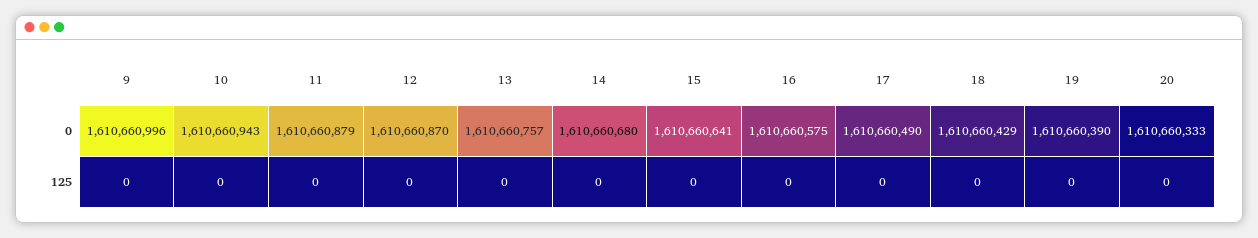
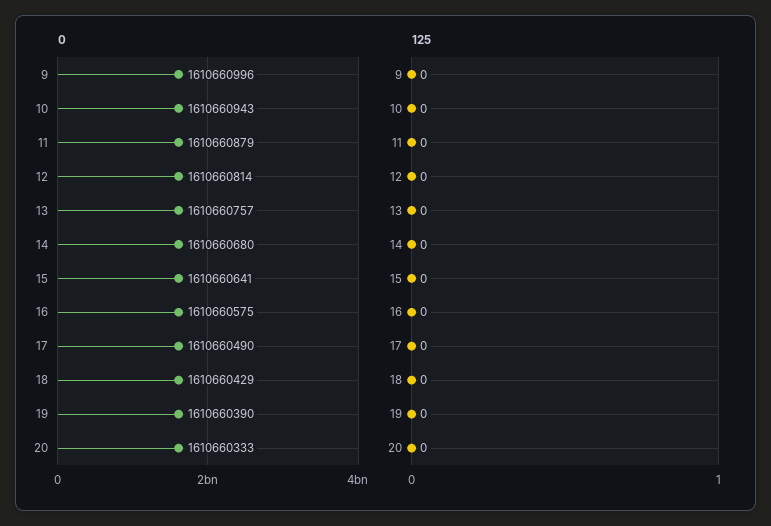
  {
    "0": {
      "9": 1610660996,
      "10": 1610660943,
      "11": 1610660879,
-     "12": 1610660870,
+     "12": 1610660814,
      "13": 1610660757,
      "14": 1610660680,
      "15": 1610660641,
      "16": 1610660575,
      "17": 1610660490,
      "18": 1610660429,
      "19": 1610660390,
      "20": 1610660333
    },
    "125": {
      "9": 0,
      "10": 0,
      "11": 0,
      "12": 0,
      "13": 0,
      "14": 0,
      "15": 0,
      "16": 0,
      "17": 0,
      "18": 0,
      "19": 0,
      "20": 0
    }
  }

